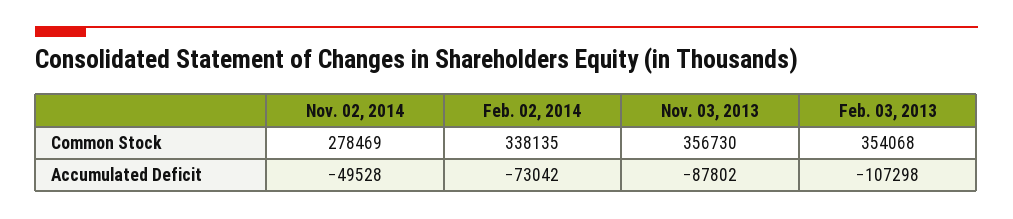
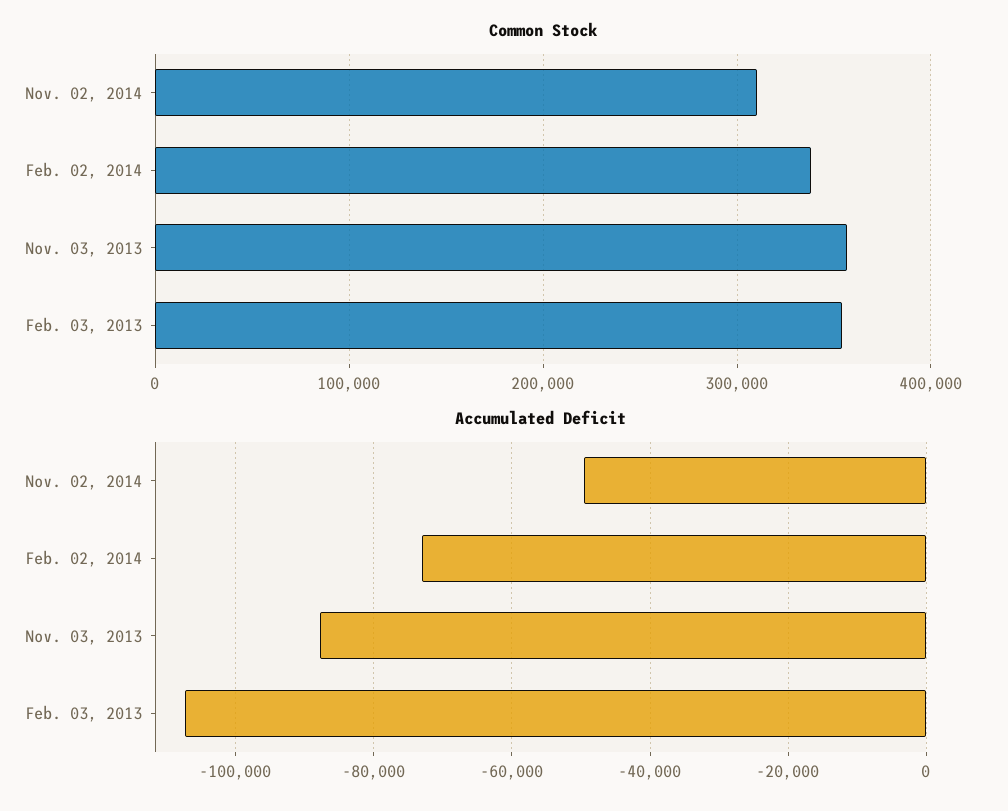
  {
    "Common Stock": {
-     "Nov. 02, 2014": 278469,
+     "Nov. 02, 2014": 310000,
      "Feb. 02, 2014": 338135,
      "Nov. 03, 2013": 356730,
      "Feb. 03, 2013": 354068
    },
    "Accumulated Deficit": {
      "Nov. 02, 2014": -49528,
      "Feb. 02, 2014": -73042,
      "Nov. 03, 2013": -87802,
      "Feb. 03, 2013": -107298
    }
  }

